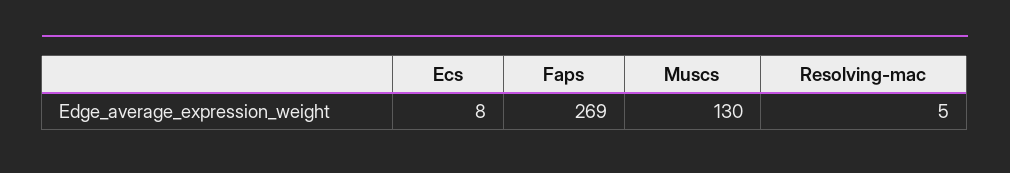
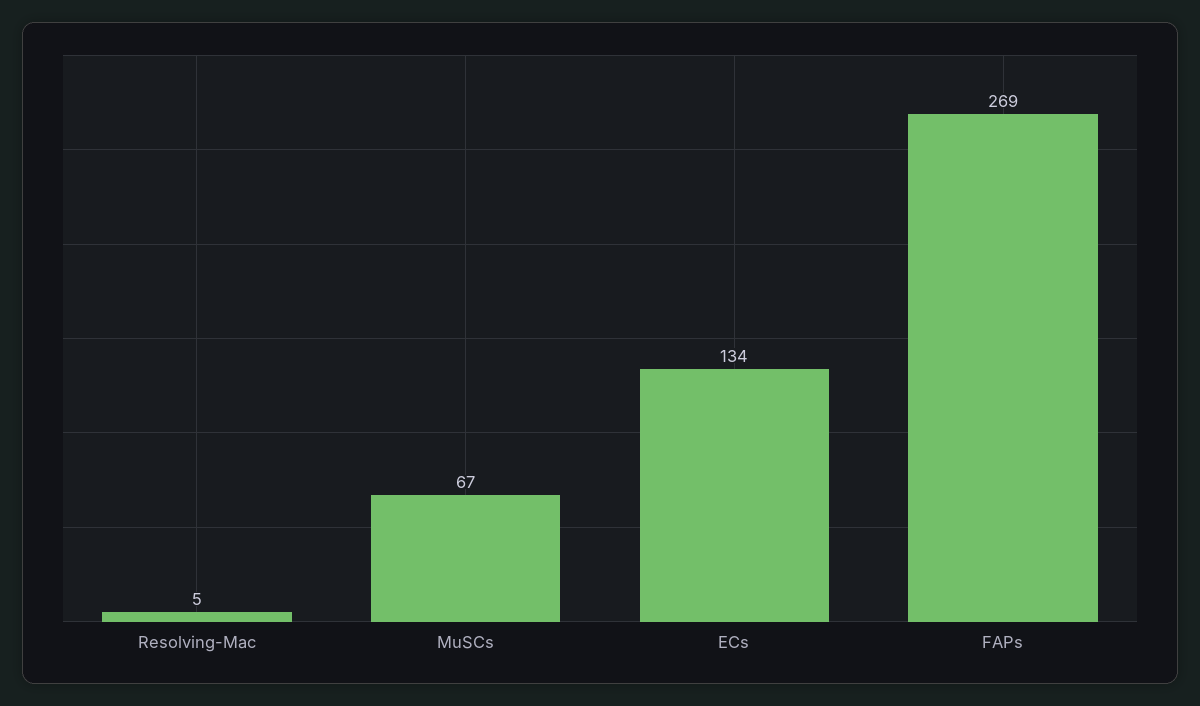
  {
-   "Ecs": 8,
+   "Ecs": 134,
    "Faps": 269,
-   "Muscs": 130,
+   "Muscs": 67,
    "Resolving-mac": 5
  }

